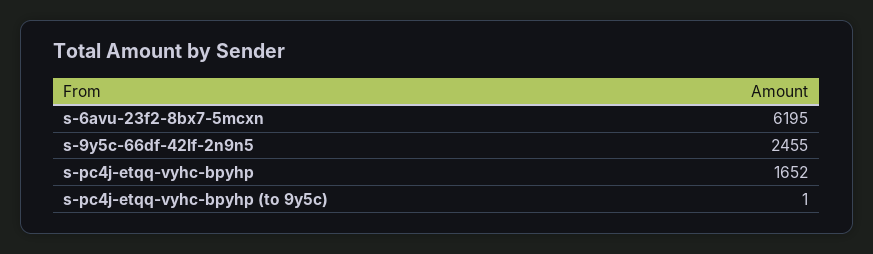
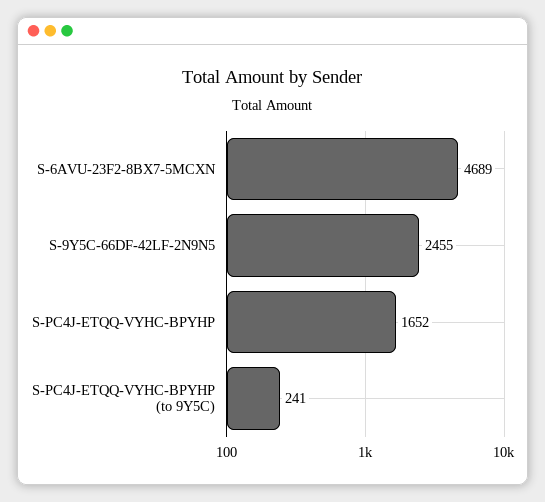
  {
-   "s-6avu-23f2-8bx7-5mcxn": 6195,
+   "s-6avu-23f2-8bx7-5mcxn": 4689,
    "s-9y5c-66df-42lf-2n9n5": 2455,
    "s-pc4j-etqq-vyhc-bpyhp": 1652,
-   "s-pc4j-etqq-vyhc-bpyhp (to 9y5c)": 1
+   "s-pc4j-etqq-vyhc-bpyhp (to 9y5c)": 241
  }

